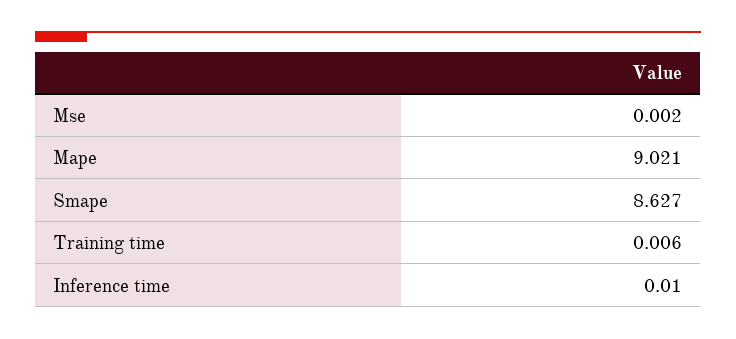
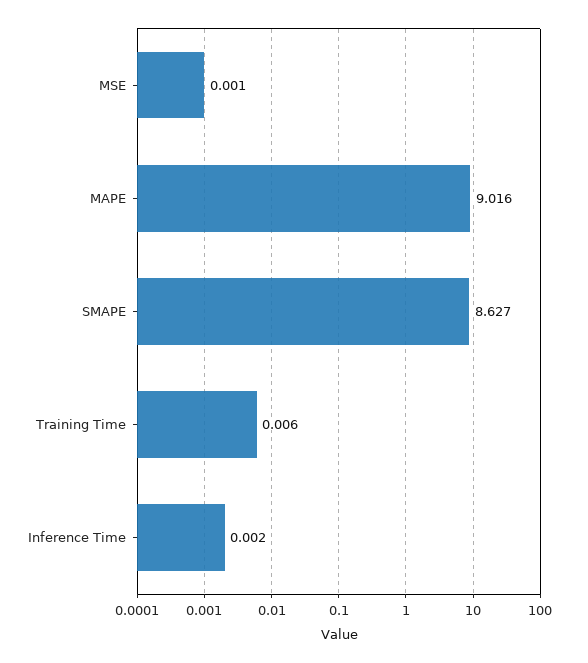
  {
-   "Mse": 0.002,
+   "Mse": 0.001,
-   "Mape": 9.021,
+   "Mape": 9.016,
    "Smape": 8.627,
    "Training time": 0.006,
-   "Inference time": 0.01
+   "Inference time": 0.002
  }

